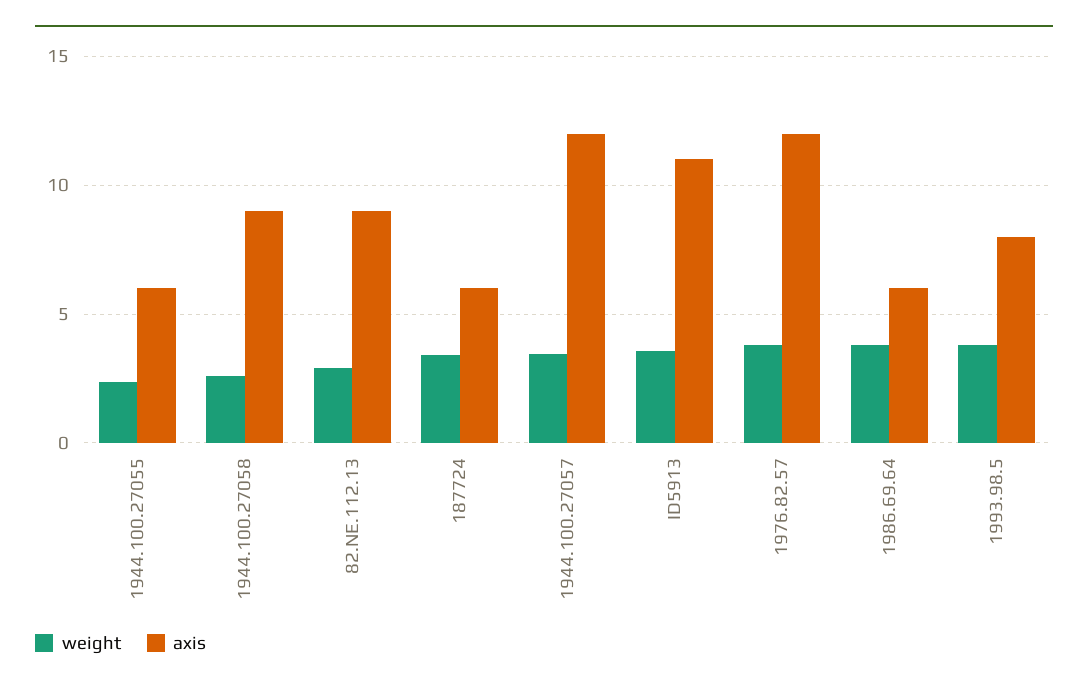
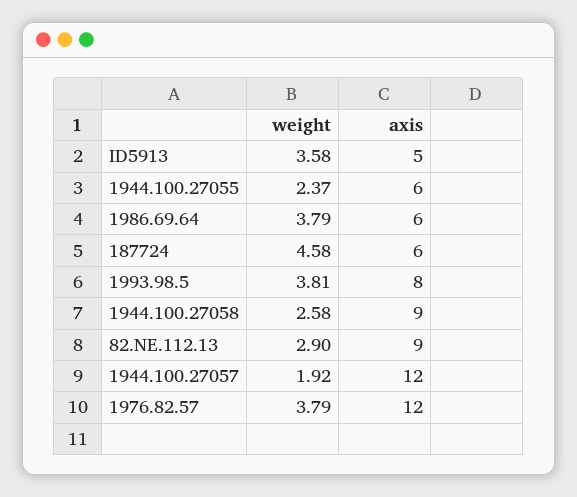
  {
    "weight": {
      "1944.100.27055": 2.37,
      "1944.100.27058": 2.58,
      "82.NE.112.13": 2.9,
-     "187724": 3.5,
+     "187724": 4.58,
-     "1944.100.27057": 3.5,
+     "1944.100.27057": 1.92,
      "ID5913": 3.58,
      "1976.82.57": 3.79,
      "1986.69.64": 3.79,
      "1993.98.5": 3.81
    },
    "axis": {
      "1944.100.27055": 6,
      "1944.100.27058": 9,
      "82.NE.112.13": 9,
      "187724": 6,
      "1944.100.27057": 12,
-     "ID5913": 11,
+     "ID5913": 5,
      "1976.82.57": 12,
      "1986.69.64": 6,
      "1993.98.5": 8
    }
  }

